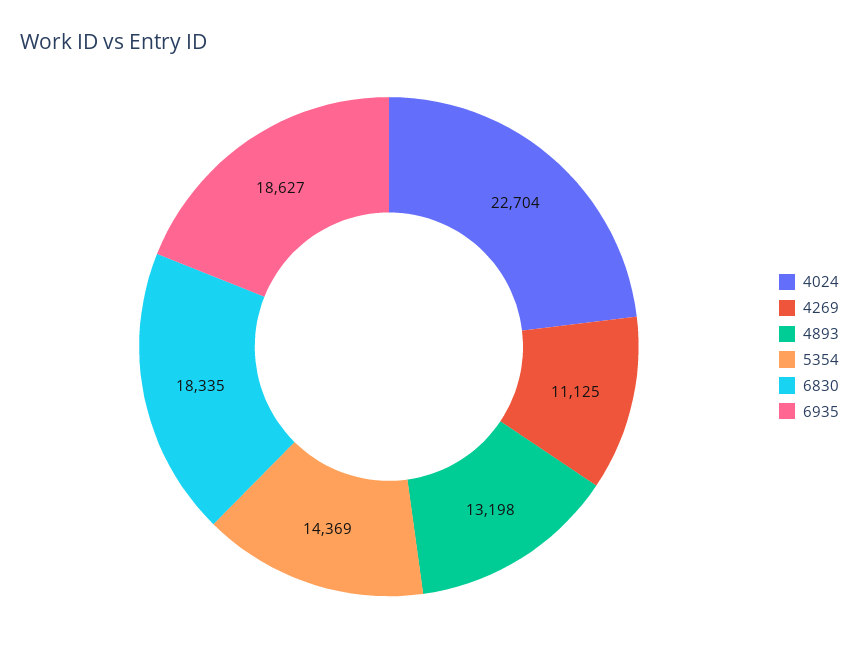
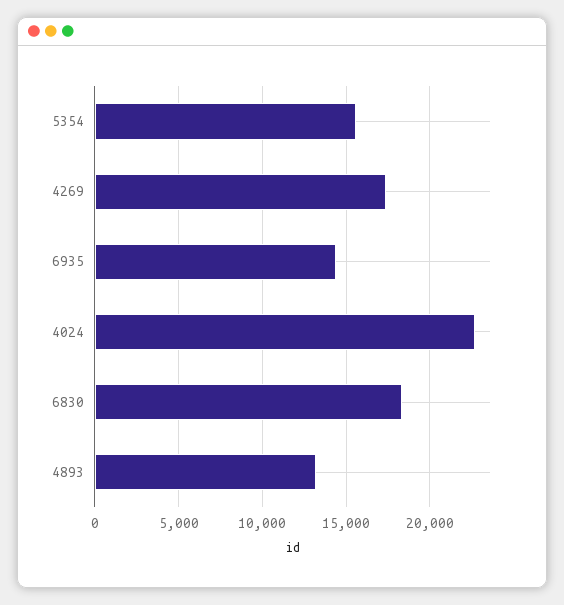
  {
    "4024": 22704,
-   "4269": 11125,
+   "4269": 17500,
    "4893": 13198,
-   "5354": 14369,
+   "5354": 15500,
    "6830": 18335,
-   "6935": 18627
+   "6935": 14500
  }

